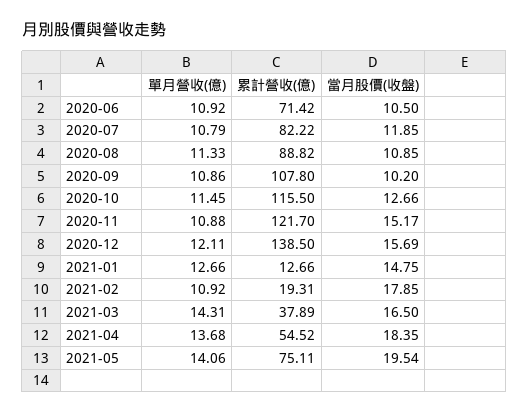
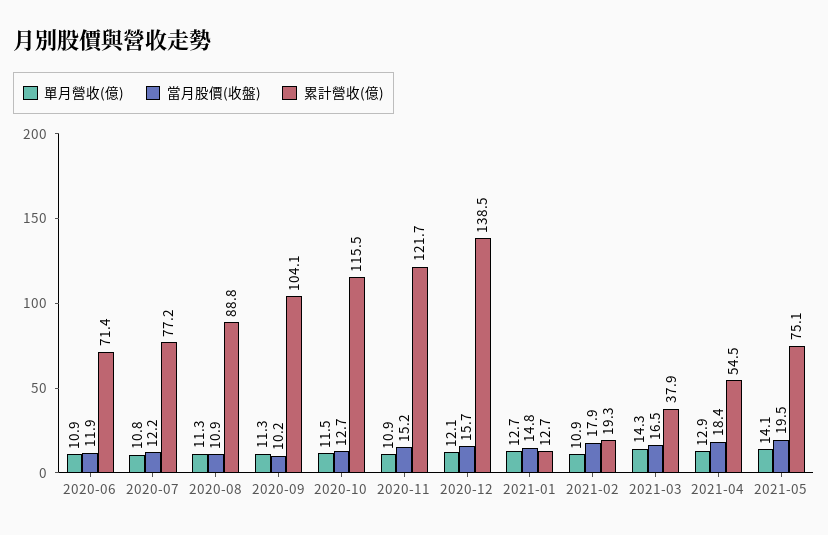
  {
    "單月營收(億)": {
      "2020-06": 10.92,
      "2020-07": 10.79,
      "2020-08": 11.33,
-     "2020-09": 10.86,
+     "2020-09": 11.3,
      "2020-10": 11.45,
      "2020-11": 10.88,
      "2020-12": 12.11,
      "2021-01": 12.66,
      "2021-02": 10.92,
      "2021-03": 14.31,
-     "2021-04": 13.68,
+     "2021-04": 12.9,
      "2021-05": 14.06
    },
    "累計營收(億)": {
      "2020-06": 71.42,
-     "2020-07": 82.22,
+     "2020-07": 77.2,
      "2020-08": 88.82,
-     "2020-09": 107.8,
+     "2020-09": 104.1,
      "2020-10": 115.5,
      "2020-11": 121.7,
      "2020-12": 138.5,
      "2021-01": 12.66,
      "2021-02": 19.31,
      "2021-03": 37.89,
      "2021-04": 54.52,
      "2021-05": 75.11
    },
    "當月股價(收盤)": {
-     "2020-06": 10.5,
+     "2020-06": 11.9,
-     "2020-07": 11.85,
+     "2020-07": 12.2,
      "2020-08": 10.85,
      "2020-09": 10.2,
      "2020-10": 12.66,
      "2020-11": 15.17,
      "2020-12": 15.69,
      "2021-01": 14.75,
      "2021-02": 17.85,
      "2021-03": 16.5,
      "2021-04": 18.35,
      "2021-05": 19.54
    }
  }

